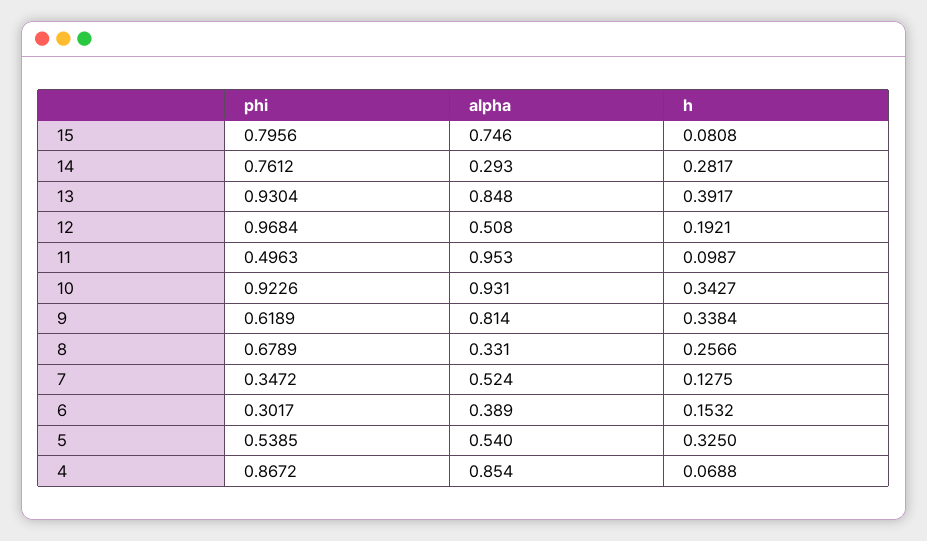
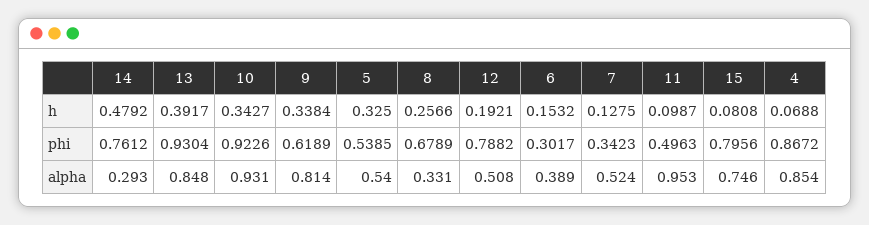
  {
    "phi": {
      "15": 0.7956,
      "14": 0.7612,
      "13": 0.9304,
-     "12": 0.9684,
+     "12": 0.7882,
      "11": 0.4963,
      "10": 0.9226,
      "9": 0.6189,
      "8": 0.6789,
-     "7": 0.3472,
+     "7": 0.3423,
      "6": 0.3017,
      "5": 0.5385,
      "4": 0.8672
    },
    "alpha": {
      "15": 0.746,
      "14": 0.293,
      "13": 0.848,
      "12": 0.508,
      "11": 0.953,
      "10": 0.931,
      "9": 0.814,
      "8": 0.331,
      "7": 0.524,
      "6": 0.389,
      "5": 0.54,
      "4": 0.854
    },
    "h": {
      "15": 0.0808,
-     "14": 0.2817,
+     "14": 0.4792,
      "13": 0.3917,
      "12": 0.1921,
      "11": 0.0987,
      "10": 0.3427,
      "9": 0.3384,
      "8": 0.2566,
      "7": 0.1275,
      "6": 0.1532,
      "5": 0.325,
      "4": 0.0688
    }
  }

